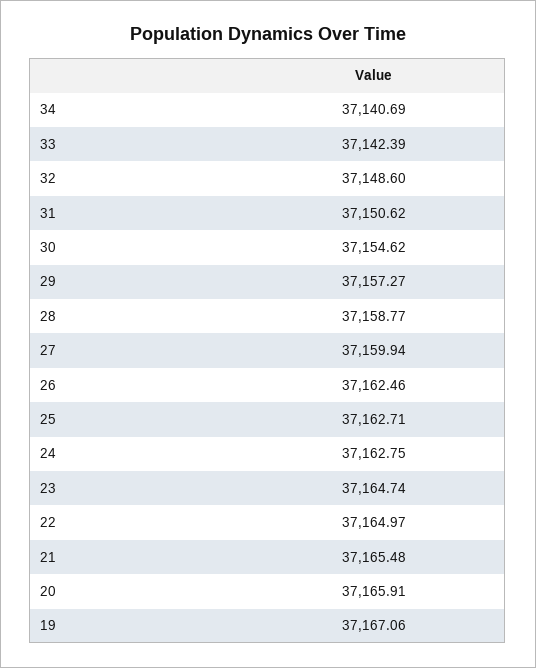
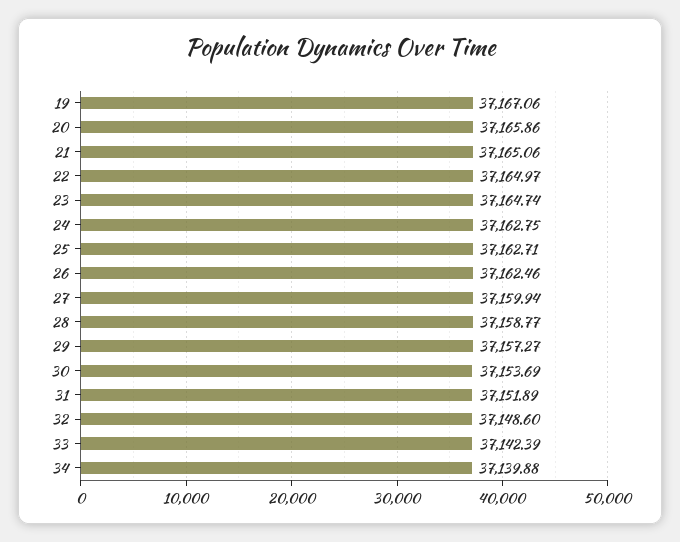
  {
-   "34": 37140.69,
+   "34": 37139.88,
    "33": 37142.39,
    "32": 37148.6,
-   "31": 37150.62,
+   "31": 37151.89,
-   "30": 37154.62,
+   "30": 37153.69,
    "29": 37157.27,
    "28": 37158.77,
    "27": 37159.94,
    "26": 37162.46,
    "25": 37162.71,
    "24": 37162.75,
    "23": 37164.74,
    "22": 37164.97,
-   "21": 37165.48,
+   "21": 37165.06,
-   "20": 37165.91,
+   "20": 37165.86,
    "19": 37167.06
  }

